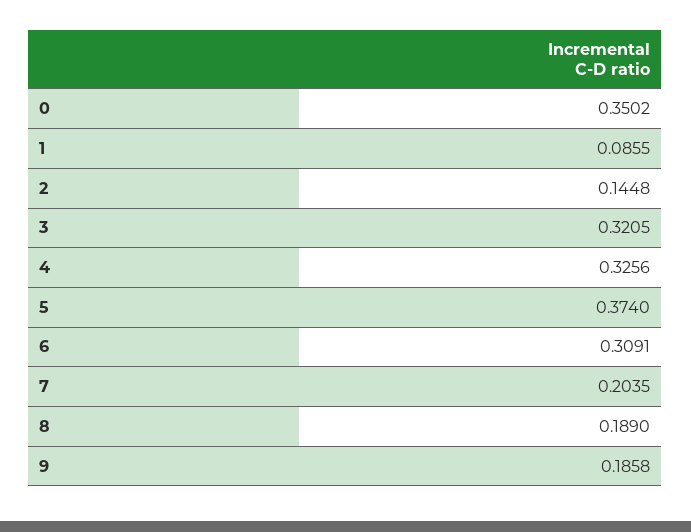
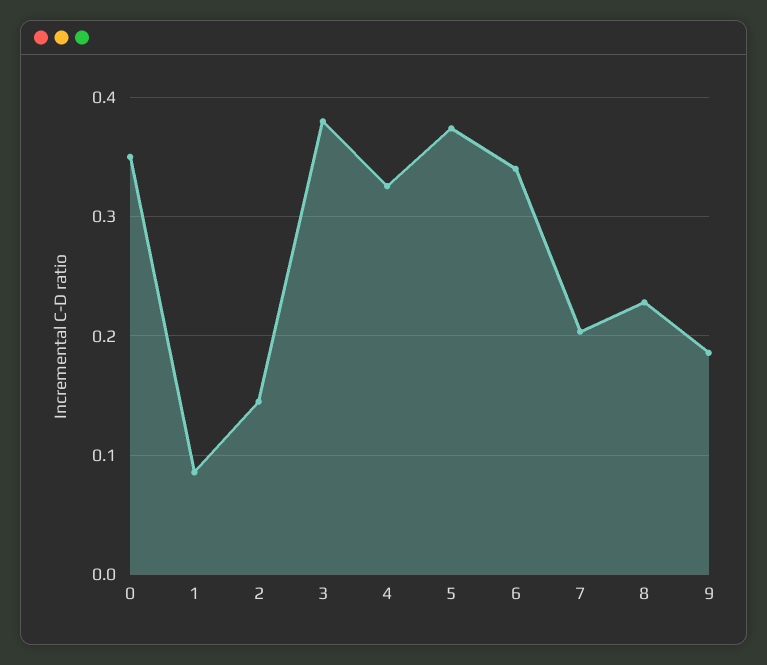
  {
    "0": 0.3502,
    "1": 0.0855,
    "2": 0.1448,
-   "3": 0.3205,
+   "3": 0.38,
    "4": 0.3256,
    "5": 0.374,
-   "6": 0.3091,
+   "6": 0.34,
    "7": 0.2035,
-   "8": 0.189,
+   "8": 0.23,
    "9": 0.1858
  }

